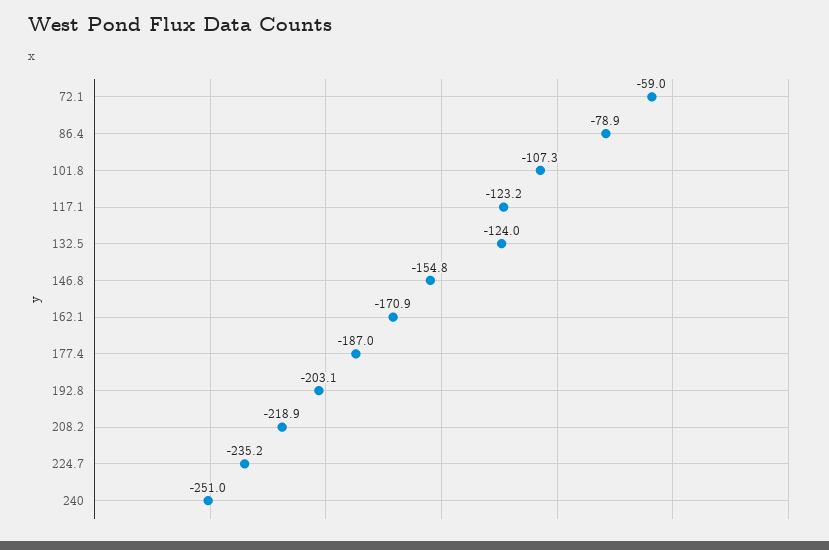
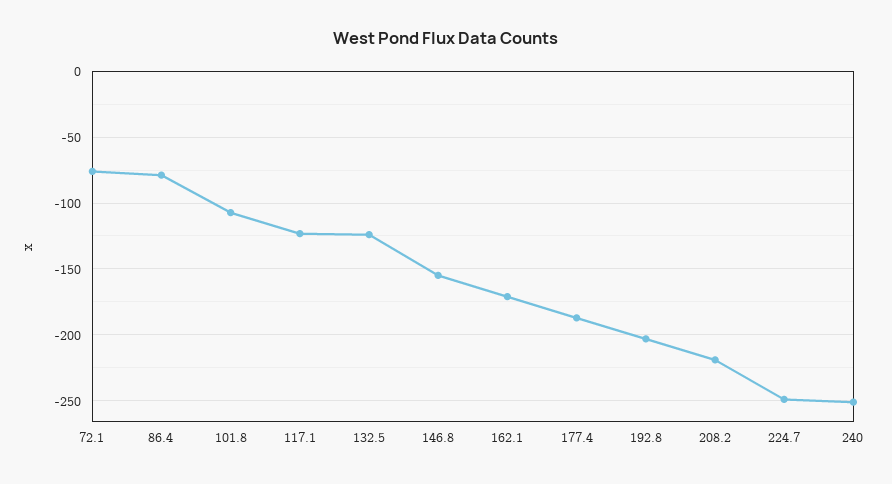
  {
-   "72.1": -59,
+   "72.1": -75,
    "86.4": -78.9,
    "101.8": -107.3,
    "117.1": -123.2,
    "132.5": -124,
    "146.8": -154.8,
    "162.1": -170.9,
    "177.4": -187,
    "192.8": -203.1,
    "208.2": -218.9,
-   "224.7": -235.2,
+   "224.7": -250,
    "240": -251
  }

